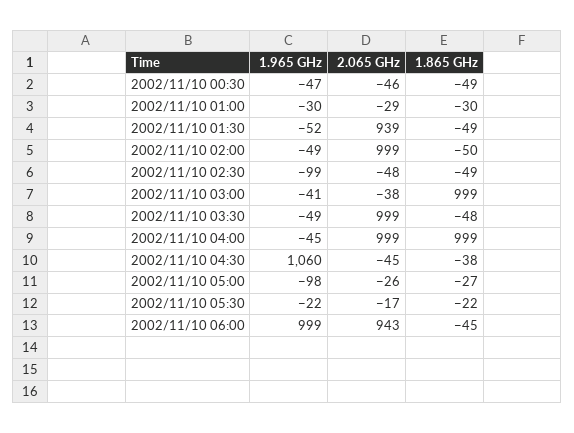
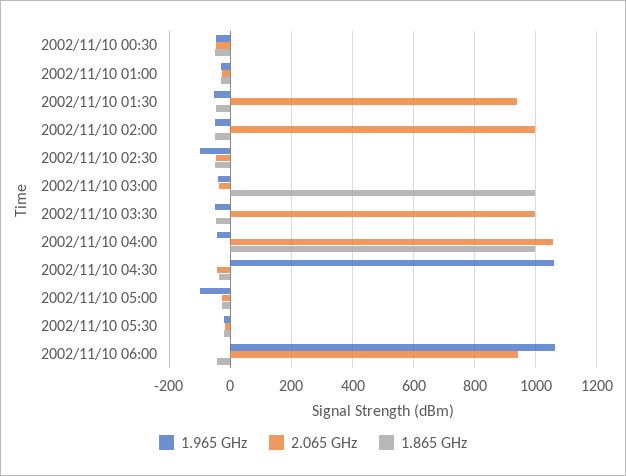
  {
    "1.965 GHz": {
      "2002/11/10 00:30": -47,
      "2002/11/10 01:00": -30,
      "2002/11/10 01:30": -52,
      "2002/11/10 02:00": -49,
      "2002/11/10 02:30": -99,
      "2002/11/10 03:00": -41,
      "2002/11/10 03:30": -49,
      "2002/11/10 04:00": -45,
      "2002/11/10 04:30": 1060,
      "2002/11/10 05:00": -98,
      "2002/11/10 05:30": -22,
-     "2002/11/10 06:00": 999
+     "2002/11/10 06:00": 1060
    },
    "2.065 GHz": {
      "2002/11/10 00:30": -46,
      "2002/11/10 01:00": -29,
      "2002/11/10 01:30": 939,
      "2002/11/10 02:00": 999,
      "2002/11/10 02:30": -48,
      "2002/11/10 03:00": -38,
      "2002/11/10 03:30": 999,
-     "2002/11/10 04:00": 999,
+     "2002/11/10 04:00": 1060,
      "2002/11/10 04:30": -45,
      "2002/11/10 05:00": -26,
      "2002/11/10 05:30": -17,
      "2002/11/10 06:00": 943
    },
    "1.865 GHz": {
      "2002/11/10 00:30": -49,
      "2002/11/10 01:00": -30,
      "2002/11/10 01:30": -49,
      "2002/11/10 02:00": -50,
      "2002/11/10 02:30": -49,
      "2002/11/10 03:00": 999,
      "2002/11/10 03:30": -48,
      "2002/11/10 04:00": 999,
      "2002/11/10 04:30": -38,
      "2002/11/10 05:00": -27,
      "2002/11/10 05:30": -22,
      "2002/11/10 06:00": -45
    }
  }

